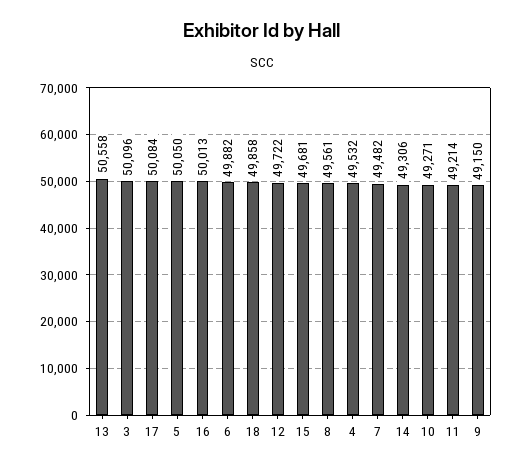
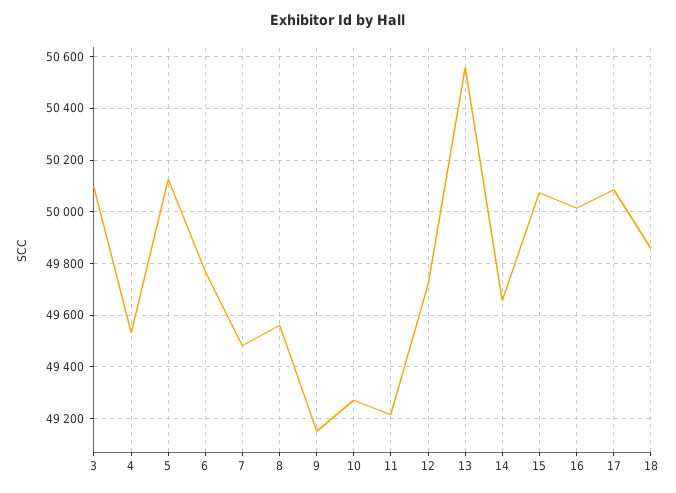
  {
    "13": 50558,
    "3": 50096,
    "17": 50084,
-   "5": 50050,
+   "5": 50125,
    "16": 50013,
-   "6": 49882,
+   "6": 49775,
    "18": 49858,
    "12": 49722,
-   "15": 49681,
+   "15": 50075,
    "8": 49561,
    "4": 49532,
    "7": 49482,
-   "14": 49306,
+   "14": 49650,
    "10": 49271,
    "11": 49214,
    "9": 49150
  }

